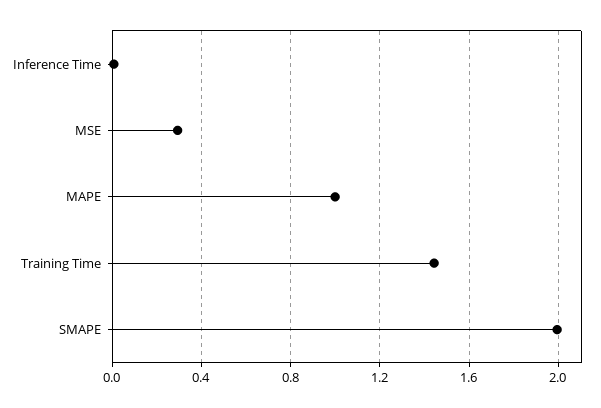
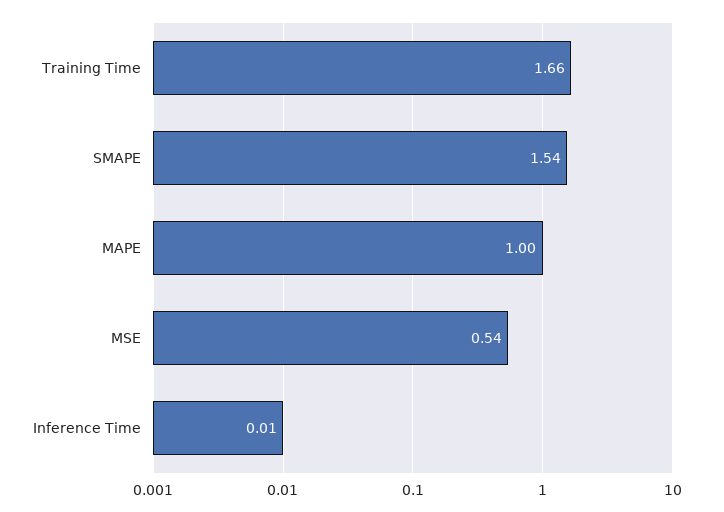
  {
    "Inference Time": 0.01,
-   "MSE": 0.3,
+   "MSE": 0.54,
    "MAPE": 1,
-   "Training Time": 1.45,
+   "Training Time": 1.66,
-   "SMAPE": 2
+   "SMAPE": 1.54
  }

